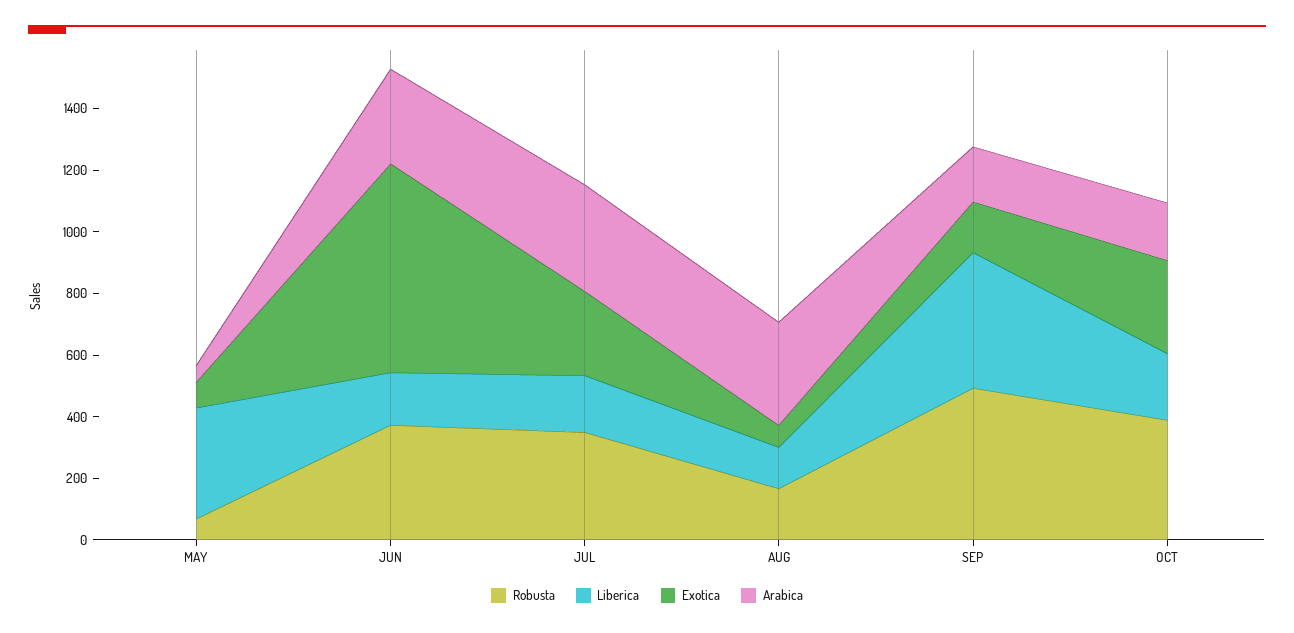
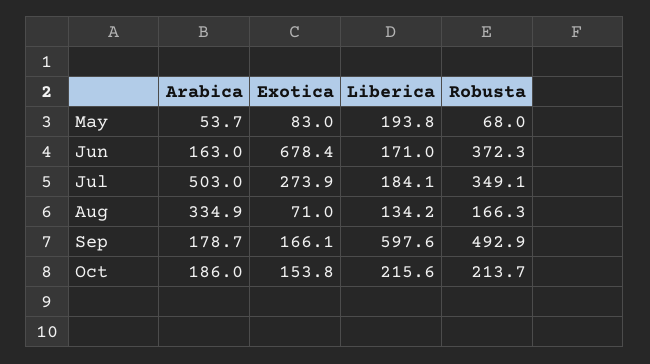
  {
    "Robusta": {
      "MAY": 68,
      "JUN": 372.3,
      "JUL": 349.1,
      "AUG": 166.3,
      "SEP": 492.9,
-     "OCT": 400
+     "OCT": 213.7
    },
    "Liberica": {
-     "MAY": 350,
+     "MAY": 193.8,
      "JUN": 171,
      "JUL": 184.1,
      "AUG": 134.2,
-     "SEP": 450,
+     "SEP": 597.6,
      "OCT": 215.6
    },
    "Exotica": {
      "MAY": 83,
      "JUN": 678.4,
      "JUL": 273.9,
      "AUG": 71,
      "SEP": 166.1,
-     "OCT": 300
+     "OCT": 153.8
    },
    "Arabica": {
      "MAY": 53.7,
-     "JUN": 300,
+     "JUN": 163,
-     "JUL": 350,
+     "JUL": 503,
      "AUG": 334.9,
      "SEP": 178.7,
      "OCT": 186
    }
  }

